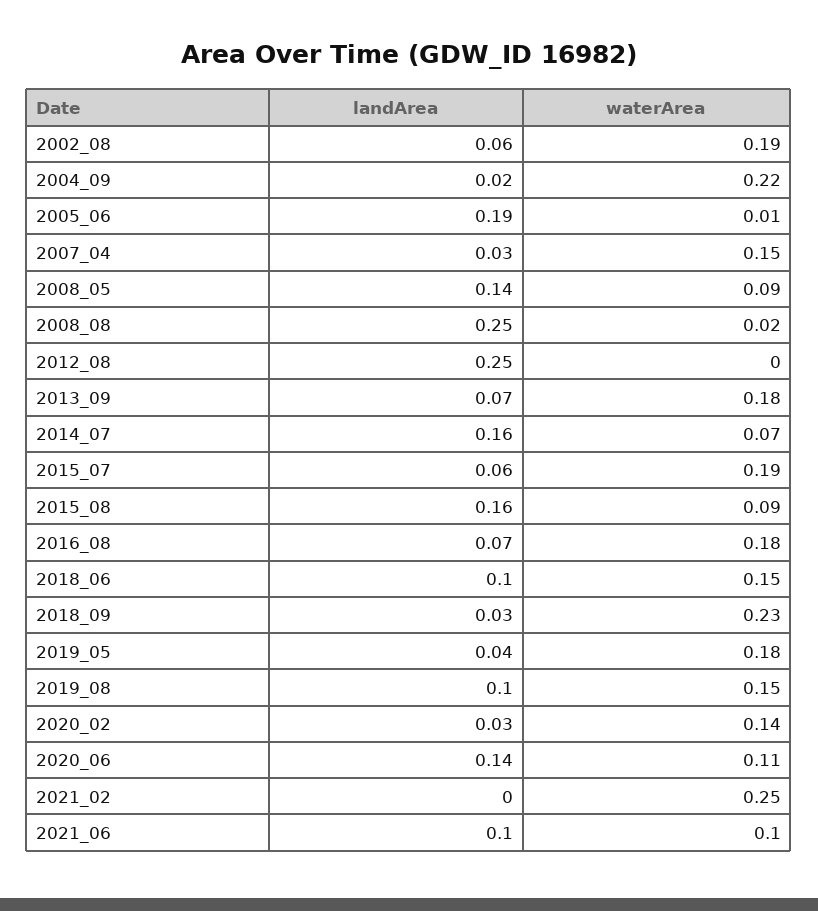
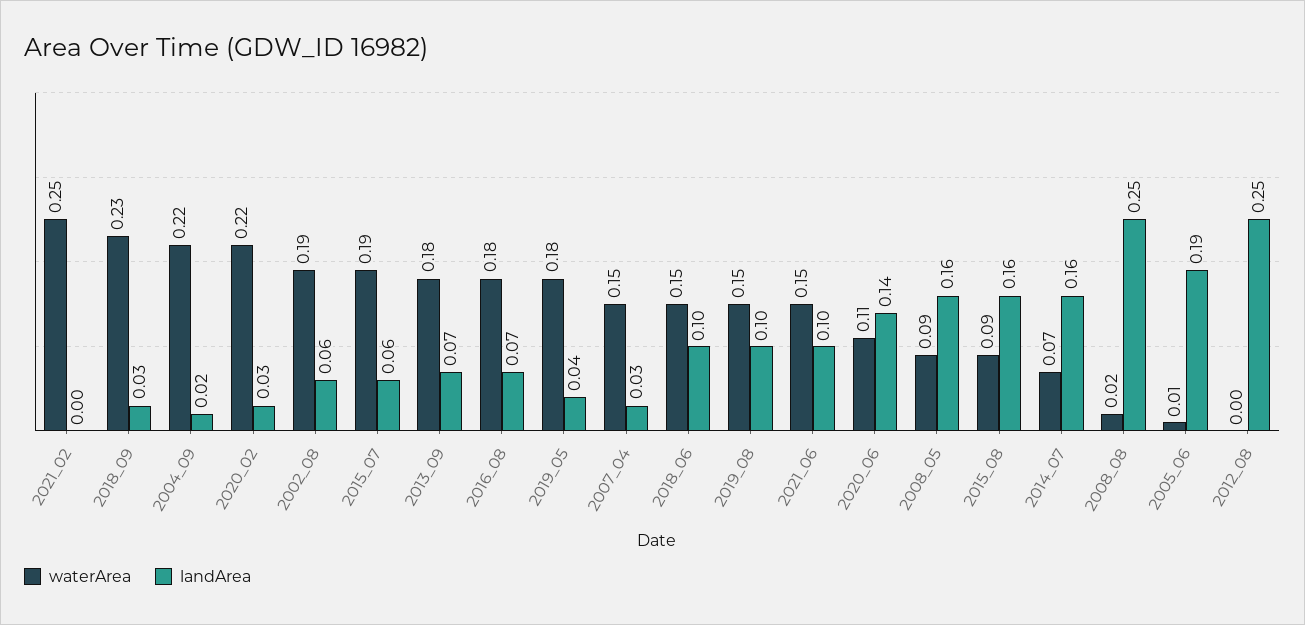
  {
    "landArea": {
      "2002_08": 0.06,
      "2004_09": 0.02,
      "2005_06": 0.19,
      "2007_04": 0.03,
-     "2008_05": 0.14,
+     "2008_05": 0.16,
      "2008_08": 0.25,
      "2012_08": 0.25,
      "2013_09": 0.07,
      "2014_07": 0.16,
      "2015_07": 0.06,
      "2015_08": 0.16,
      "2016_08": 0.07,
      "2018_06": 0.1,
      "2018_09": 0.03,
      "2019_05": 0.04,
      "2019_08": 0.1,
      "2020_02": 0.03,
      "2020_06": 0.14,
      "2021_02": 0,
      "2021_06": 0.1
    },
    "waterArea": {
      "2002_08": 0.19,
      "2004_09": 0.22,
      "2005_06": 0.01,
      "2007_04": 0.15,
      "2008_05": 0.09,
      "2008_08": 0.02,
      "2012_08": 0,
      "2013_09": 0.18,
      "2014_07": 0.07,
      "2015_07": 0.19,
      "2015_08": 0.09,
      "2016_08": 0.18,
      "2018_06": 0.15,
      "2018_09": 0.23,
      "2019_05": 0.18,
      "2019_08": 0.15,
-     "2020_02": 0.14,
+     "2020_02": 0.22,
      "2020_06": 0.11,
      "2021_02": 0.25,
-     "2021_06": 0.1
+     "2021_06": 0.15
    }
  }

